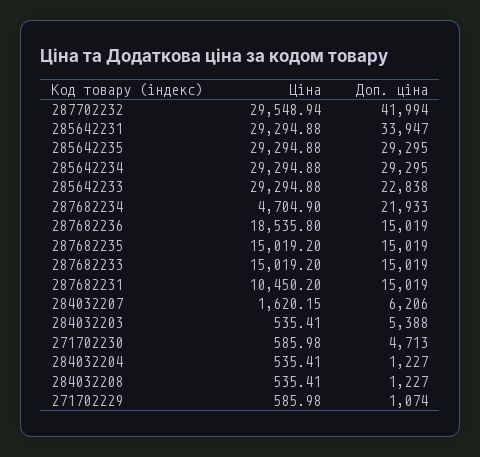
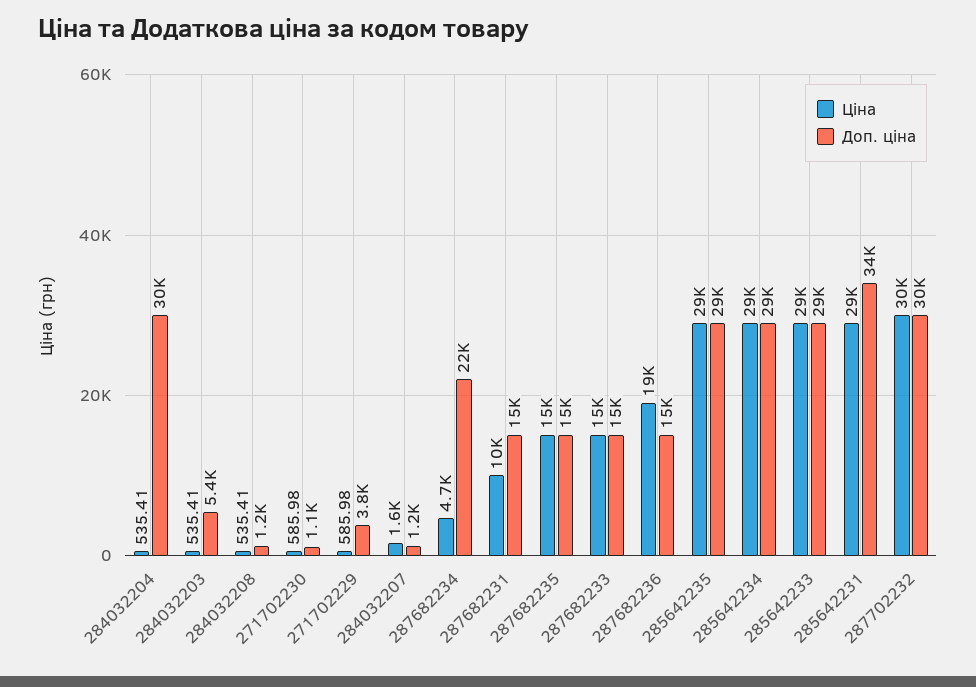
  {
    "Ціна": {
      "287702232": 29548.94,
      "285642231": 29294.88,
      "285642235": 29294.88,
      "285642234": 29294.88,
      "285642233": 29294.88,
      "287682234": 4704.9,
      "287682236": 18535.8,
      "287682235": 15019.2,
      "287682233": 15019.2,
      "287682231": 10450.2,
      "284032207": 1620.15,
      "284032203": 535.41,
      "271702230": 585.98,
      "284032204": 535.41,
      "284032208": 535.41,
      "271702229": 585.98
    },
    "Доп. ціна": {
-     "287702232": 41994,
+     "287702232": 30000,
      "285642231": 33947,
      "285642235": 29295,
      "285642234": 29295,
-     "285642233": 22838,
+     "285642233": 29000,
      "287682234": 21933,
      "287682236": 15019,
      "287682235": 15019,
      "287682233": 15019,
      "287682231": 15019,
-     "284032207": 6206,
+     "284032207": 1200,
      "284032203": 5388,
-     "271702230": 4713,
+     "271702230": 1100,
-     "284032204": 1227,
+     "284032204": 30000,
      "284032208": 1227,
-     "271702229": 1074
+     "271702229": 3800
    }
  }

